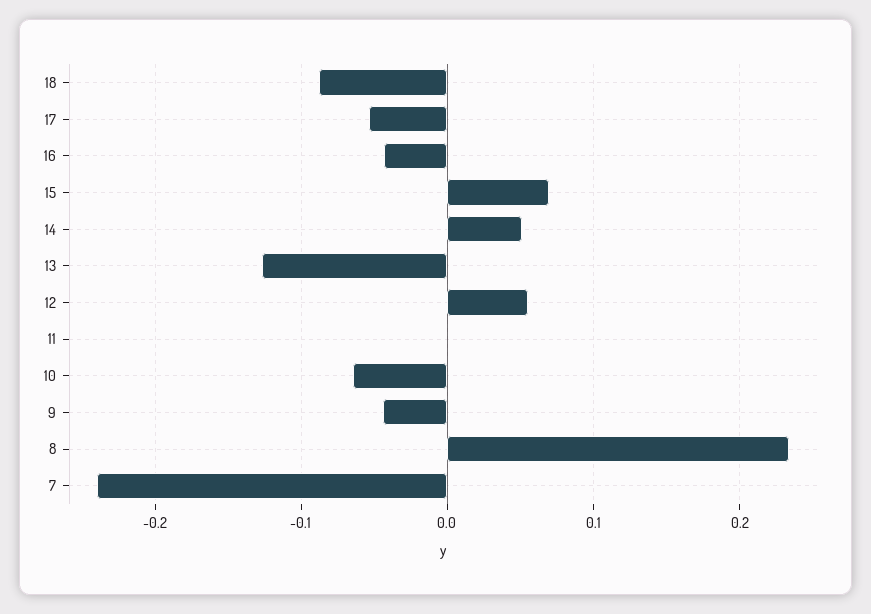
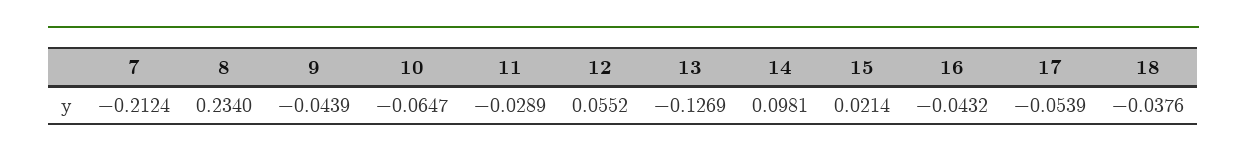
  {
-   "18": -0.09,
+   "18": -0.0376,
    "17": -0.0539,
    "16": -0.0432,
-   "15": 0.07,
+   "15": 0.0214,
-   "14": 0.05,
+   "14": 0.0981,
    "13": -0.1269,
    "12": 0.0552,
-   "11": 0,
+   "11": -0.0289,
    "10": -0.0647,
    "9": -0.0439,
    "8": 0.234,
-   "7": -0.24
+   "7": -0.2124
  }

